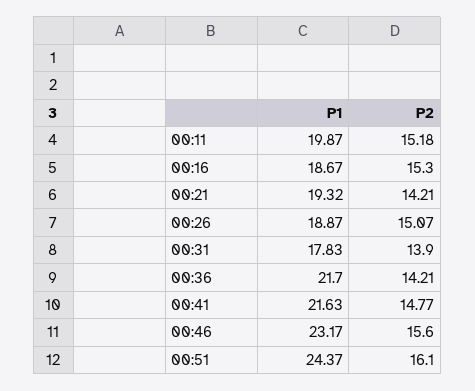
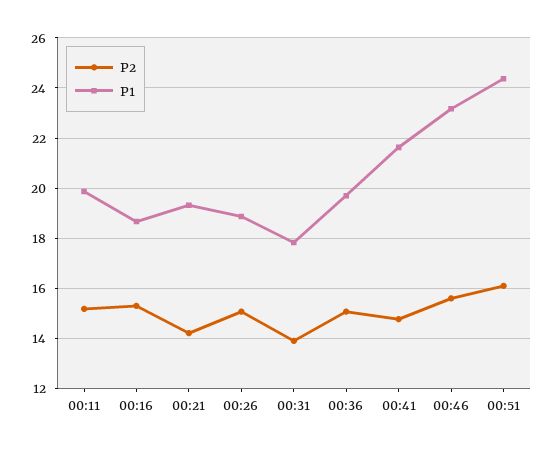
  {
    "P1": {
      "00:11": 19.87,
      "00:16": 18.67,
      "00:21": 19.32,
      "00:26": 18.87,
      "00:31": 17.83,
-     "00:36": 21.7,
+     "00:36": 19.75,
      "00:41": 21.63,
      "00:46": 23.17,
      "00:51": 24.37
    },
    "P2": {
      "00:11": 15.18,
      "00:16": 15.3,
      "00:21": 14.21,
      "00:26": 15.07,
      "00:31": 13.9,
-     "00:36": 14.21,
+     "00:36": 15,
      "00:41": 14.77,
      "00:46": 15.6,
      "00:51": 16.1
    }
  }

